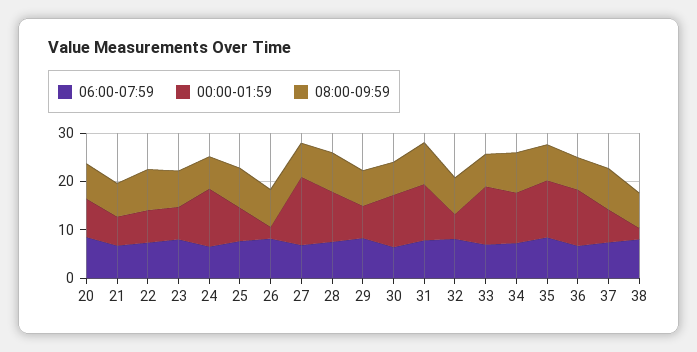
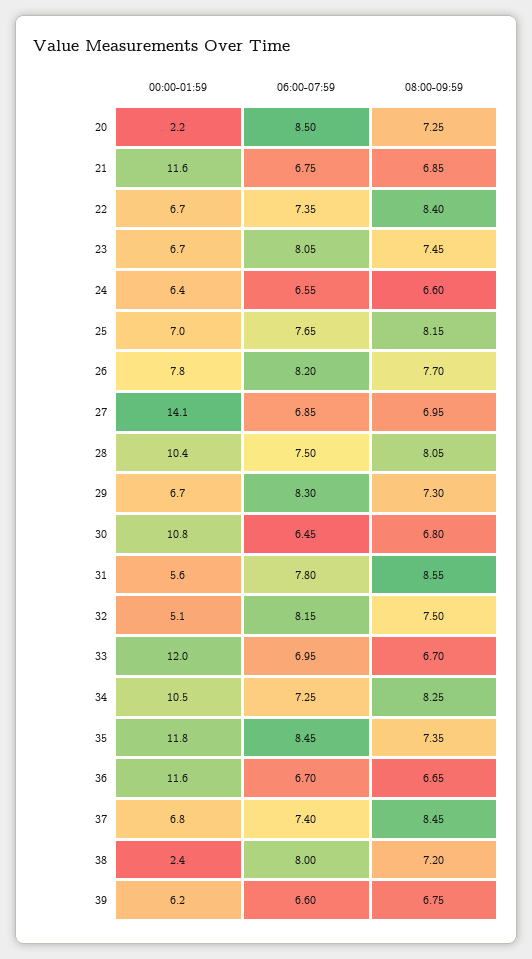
  {
    "06:00-07:59": {
      "20": 8.5,
      "21": 6.75,
      "22": 7.35,
      "23": 8.05,
      "24": 6.55,
      "25": 7.65,
      "26": 8.2,
      "27": 6.85,
      "28": 7.5,
      "29": 8.3,
      "30": 6.45,
      "31": 7.8,
      "32": 8.15,
      "33": 6.95,
      "34": 7.25,
      "35": 8.45,
      "36": 6.7,
      "37": 7.4,
-     "38": 8
+     "38": 8,
+     "39": 6.6
    },
    "00:00-01:59": {
-     "20": 8,
+     "20": 2.2,
-     "21": 6,
+     "21": 11.6,
      "22": 6.7,
      "23": 6.7,
-     "24": 12,
+     "24": 6.4,
      "25": 7,
-     "26": 2,
+     "26": 7.8,
      "27": 14.1,
      "28": 10.4,
      "29": 6.7,
      "30": 10.8,
-     "31": 12,
+     "31": 5.6,
      "32": 5.1,
      "33": 12,
      "34": 10.5,
      "35": 11.8,
      "36": 11.6,
      "37": 6.8,
-     "38": 2.4
+     "38": 2.4,
+     "39": 6.2
    },
    "08:00-09:59": {
      "20": 7.25,
      "21": 6.85,
      "22": 8.4,
      "23": 7.45,
      "24": 6.6,
      "25": 8.15,
      "26": 7.7,
      "27": 6.95,
      "28": 8.05,
      "29": 7.3,
      "30": 6.8,
      "31": 8.55,
      "32": 7.5,
      "33": 6.7,
      "34": 8.25,
      "35": 7.35,
      "36": 6.65,
      "37": 8.45,
-     "38": 7.2
+     "38": 7.2,
+     "39": 6.75
    }
  }

